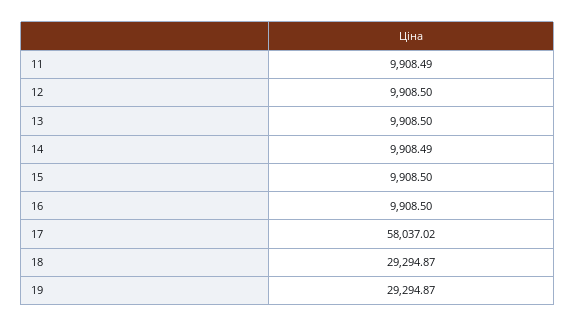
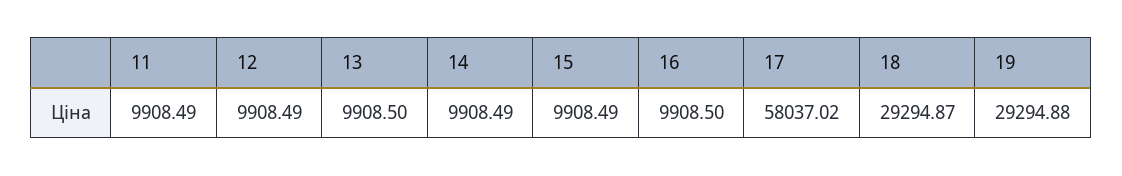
  {
    "11": 9908.49,
-   "12": 9908.5,
+   "12": 9908.49,
    "13": 9908.5,
    "14": 9908.49,
-   "15": 9908.5,
+   "15": 9908.49,
    "16": 9908.5,
    "17": 58037.02,
    "18": 29294.87,
-   "19": 29294.87
+   "19": 29294.88
  }

